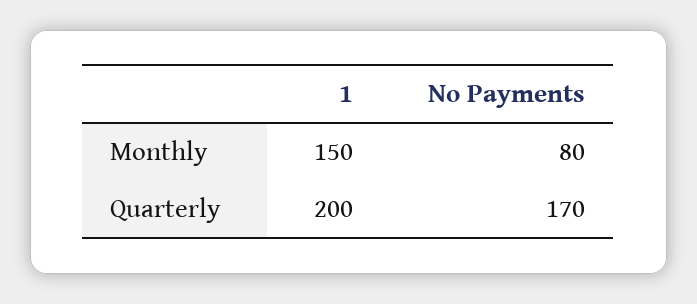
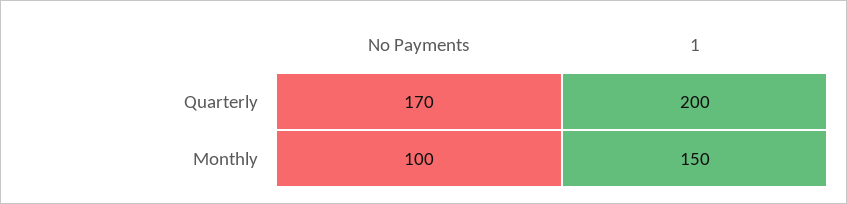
  {
    "1": {
      "Monthly": 150,
      "Quarterly": 200
    },
    "No Payments": {
-     "Monthly": 80,
+     "Monthly": 100,
      "Quarterly": 170
    }
  }

